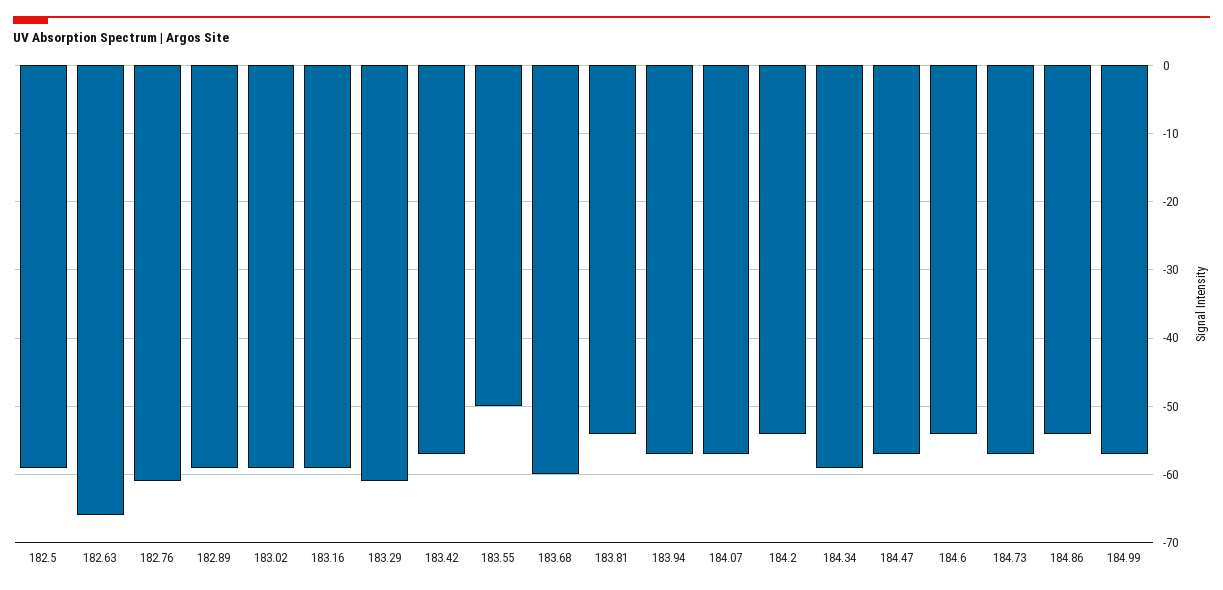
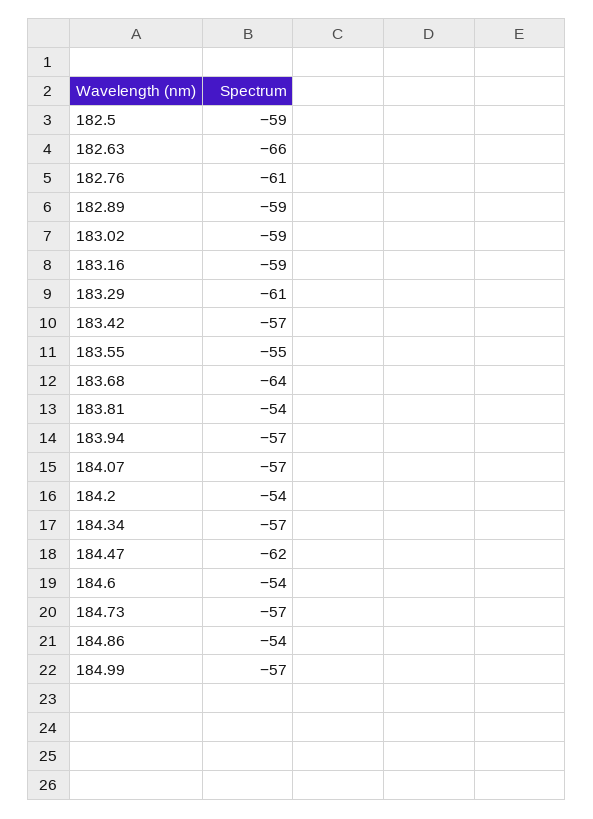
  {
    "182.5": -59,
    "182.63": -66,
    "182.76": -61,
    "182.89": -59,
    "183.02": -59,
    "183.16": -59,
    "183.29": -61,
    "183.42": -57,
-   "183.55": -50,
+   "183.55": -55,
-   "183.68": -60,
+   "183.68": -64,
    "183.81": -54,
    "183.94": -57,
    "184.07": -57,
    "184.2": -54,
-   "184.34": -59,
+   "184.34": -57,
-   "184.47": -57,
+   "184.47": -62,
    "184.6": -54,
    "184.73": -57,
    "184.86": -54,
    "184.99": -57
  }

